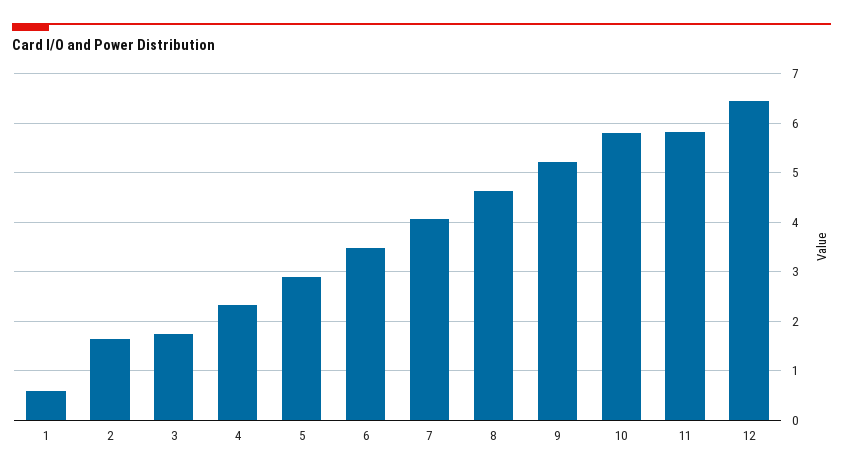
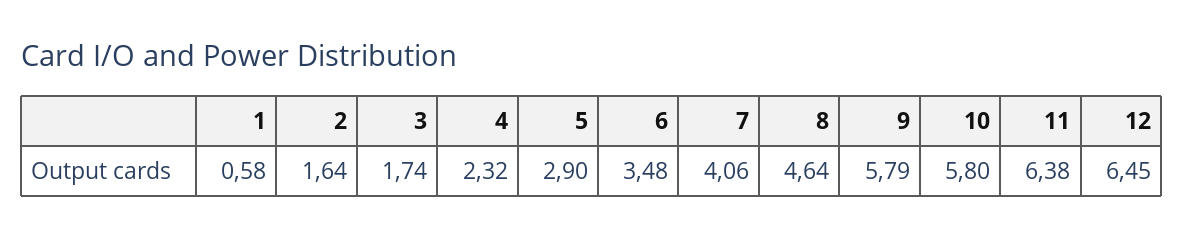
  {
    "1": 0.58,
    "2": 1.64,
    "3": 1.74,
    "4": 2.32,
    "5": 2.9,
    "6": 3.48,
    "7": 4.06,
    "8": 4.64,
-   "9": 5.2,
+   "9": 5.79,
    "10": 5.8,
-   "11": 5.8,
+   "11": 6.38,
    "12": 6.45
  }

